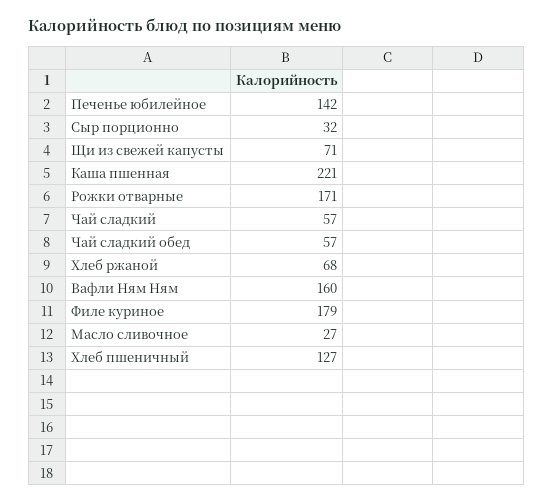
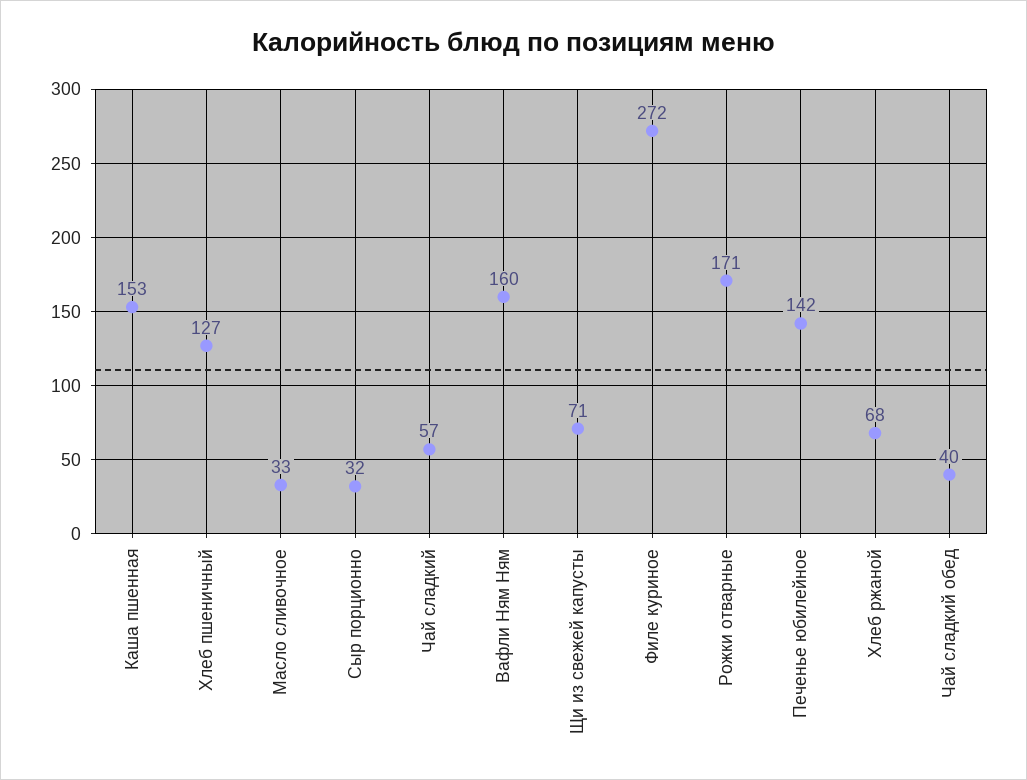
  {
    "Печенье юбилейное": 142,
    "Сыр порционно": 32,
    "Щи из свежей капусты": 71,
-   "Каша пшенная": 221,
+   "Каша пшенная": 153,
    "Рожки отварные": 171,
    "Чай сладкий": 57,
-   "Чай сладкий обед": 57,
+   "Чай сладкий обед": 40,
    "Хлеб ржаной": 68,
    "Вафли Ням Ням": 160,
-   "Филе куриное": 179,
+   "Филе куриное": 272,
-   "Масло сливочное": 27,
+   "Масло сливочное": 33,
    "Хлеб пшеничный": 127
  }

